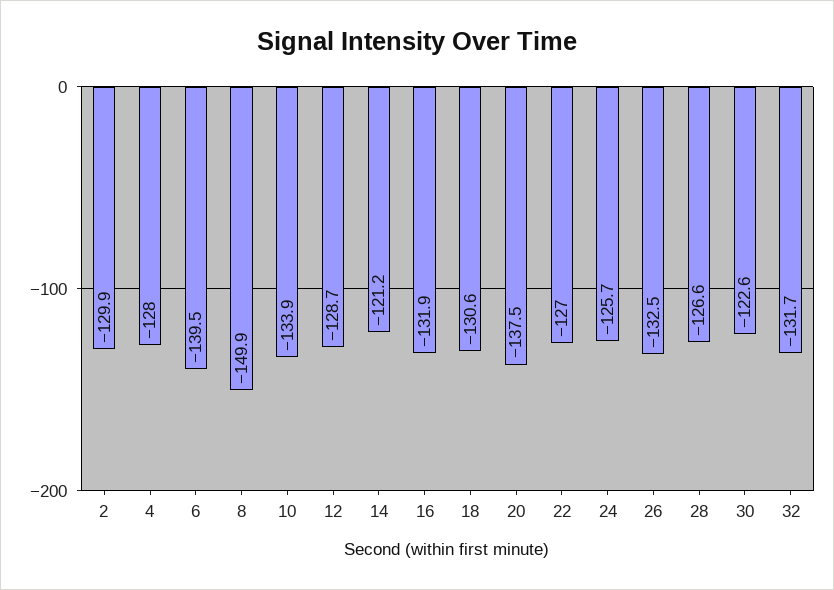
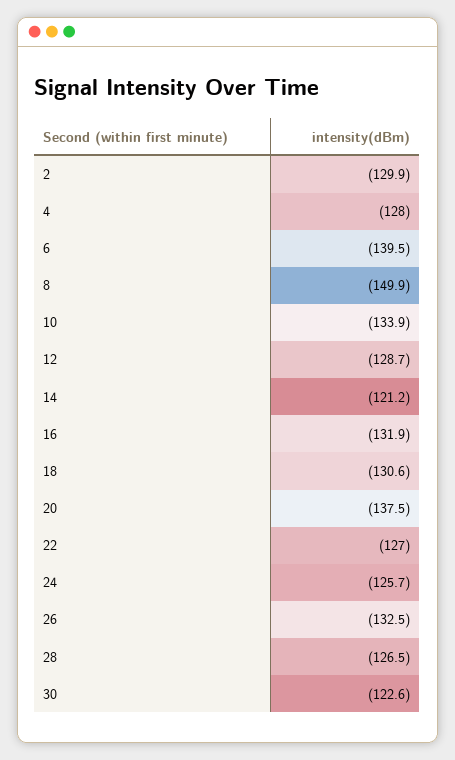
  {
    "2": -129.9,
    "4": -128,
    "6": -139.5,
    "8": -149.9,
    "10": -133.9,
    "12": -128.7,
    "14": -121.2,
    "16": -131.9,
    "18": -130.6,
    "20": -137.5,
    "22": -127,
    "24": -125.7,
    "26": -132.5,
-   "28": -126.6,
+   "28": -126.5,
-   "30": -122.6,
+   "30": -122.6
-   "32": -131.7
  }

